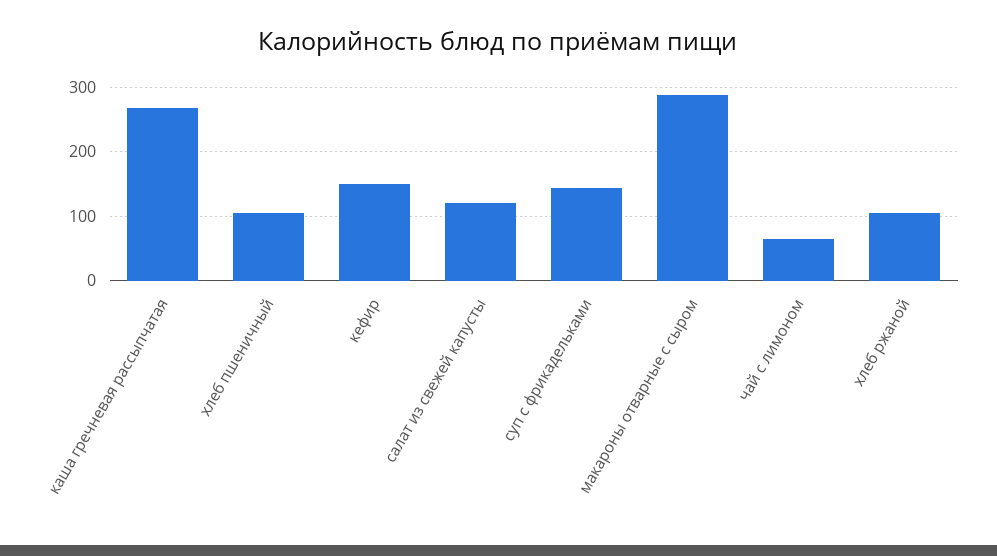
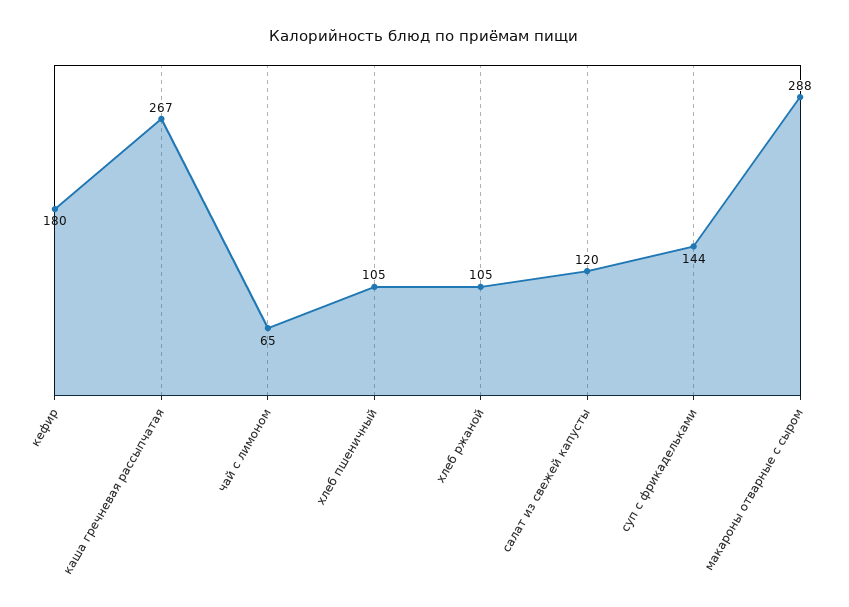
  {
    "каша гречневая рассыпчатая": 267,
    "хлеб пшеничный": 105,
-   "кефир": 150,
+   "кефир": 180,
    "салат из свежей капусты": 120,
    "суп с фрикадельками": 144,
    "макароны отварные с сыром": 288,
    "чай с лимоном": 65,
    "хлеб ржаной": 105
  }

